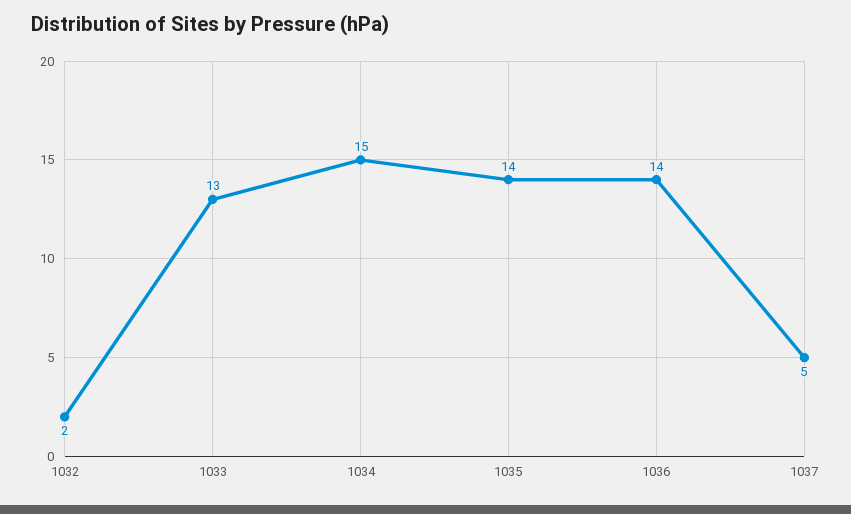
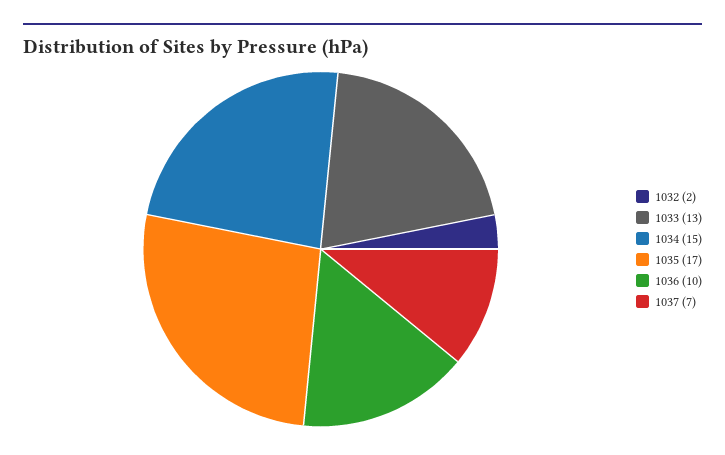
  {
    "1032": 2,
    "1033": 13,
    "1034": 15,
-   "1035": 14,
+   "1035": 17,
-   "1036": 14,
+   "1036": 10,
-   "1037": 5
+   "1037": 7
  }

